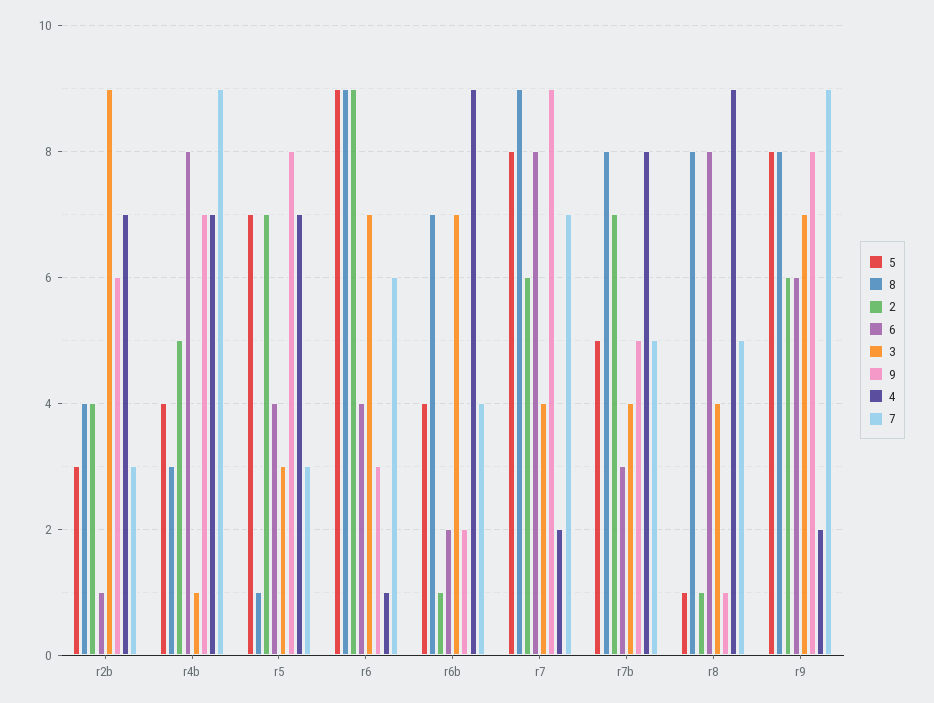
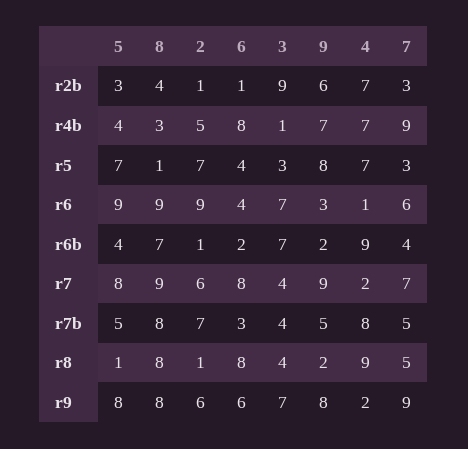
  {
    "5": {
      "r2b": 3,
      "r4b": 4,
      "r5": 7,
      "r6": 9,
      "r6b": 4,
      "r7": 8,
      "r7b": 5,
      "r8": 1,
      "r9": 8
    },
    "8": {
      "r2b": 4,
      "r4b": 3,
      "r5": 1,
      "r6": 9,
      "r6b": 7,
      "r7": 9,
      "r7b": 8,
      "r8": 8,
      "r9": 8
    },
    "2": {
-     "r2b": 4,
+     "r2b": 1,
      "r4b": 5,
      "r5": 7,
      "r6": 9,
      "r6b": 1,
      "r7": 6,
      "r7b": 7,
      "r8": 1,
      "r9": 6
    },
    "6": {
      "r2b": 1,
      "r4b": 8,
      "r5": 4,
      "r6": 4,
      "r6b": 2,
      "r7": 8,
      "r7b": 3,
      "r8": 8,
      "r9": 6
    },
    "3": {
      "r2b": 9,
      "r4b": 1,
      "r5": 3,
      "r6": 7,
      "r6b": 7,
      "r7": 4,
      "r7b": 4,
      "r8": 4,
      "r9": 7
    },
    "9": {
      "r2b": 6,
      "r4b": 7,
      "r5": 8,
      "r6": 3,
      "r6b": 2,
      "r7": 9,
      "r7b": 5,
-     "r8": 1,
+     "r8": 2,
      "r9": 8
    },
    "4": {
      "r2b": 7,
      "r4b": 7,
      "r5": 7,
      "r6": 1,
      "r6b": 9,
      "r7": 2,
      "r7b": 8,
      "r8": 9,
      "r9": 2
    },
    "7": {
      "r2b": 3,
      "r4b": 9,
      "r5": 3,
      "r6": 6,
      "r6b": 4,
      "r7": 7,
      "r7b": 5,
      "r8": 5,
      "r9": 9
    }
  }

